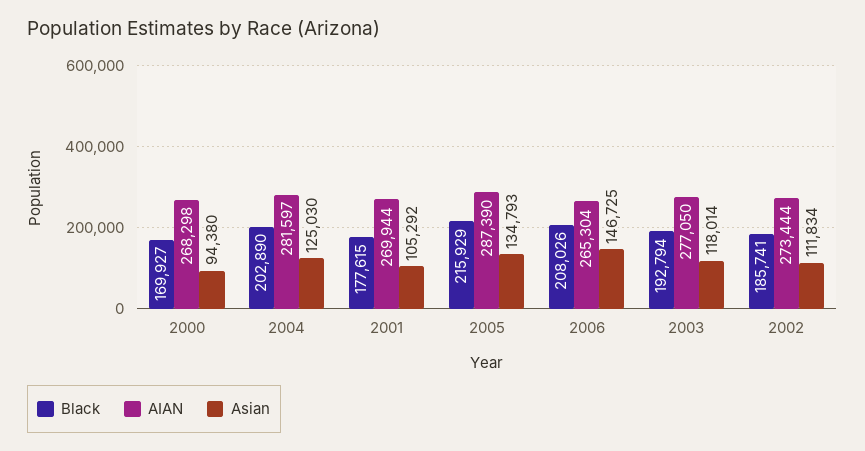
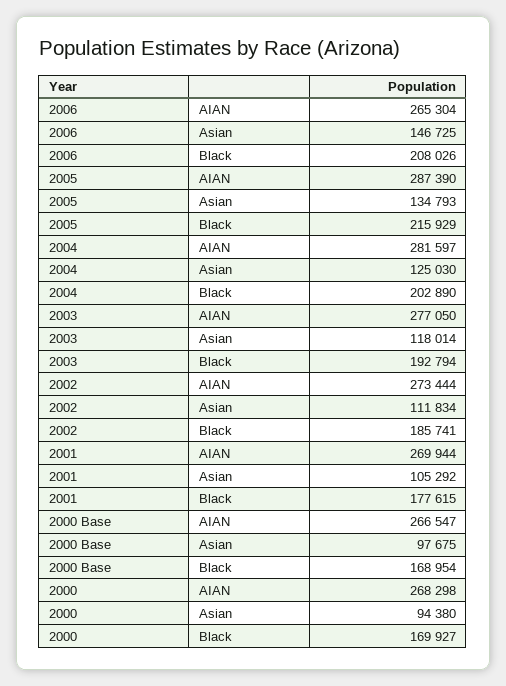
  {
    "Black": {
      "2000": 169927,
      "2004": 202890,
      "2001": 177615,
      "2005": 215929,
      "2006": 208026,
      "2003": 192794,
-     "2002": 185741
+     "2002": 185741,
+     "2000 Base": 168954
    },
    "AIAN": {
      "2000": 268298,
      "2004": 281597,
      "2001": 269944,
      "2005": 287390,
      "2006": 265304,
      "2003": 277050,
-     "2002": 273444
+     "2002": 273444,
+     "2000 Base": 266547
    },
    "Asian": {
      "2000": 94380,
      "2004": 125030,
      "2001": 105292,
      "2005": 134793,
      "2006": 146725,
      "2003": 118014,
-     "2002": 111834
+     "2002": 111834,
+     "2000 Base": 97675
    }
  }

